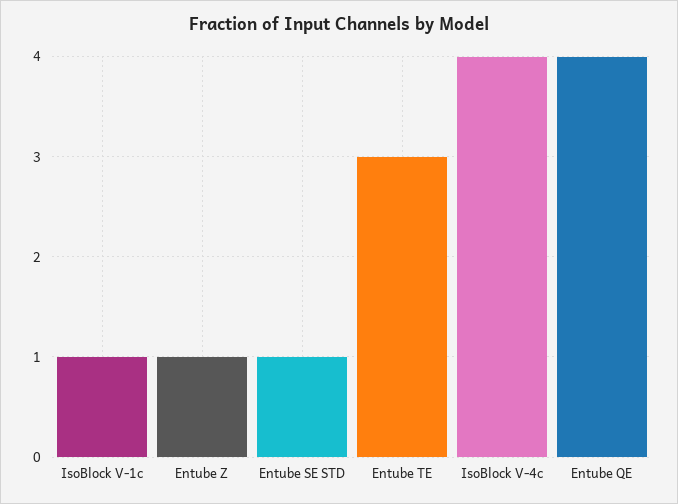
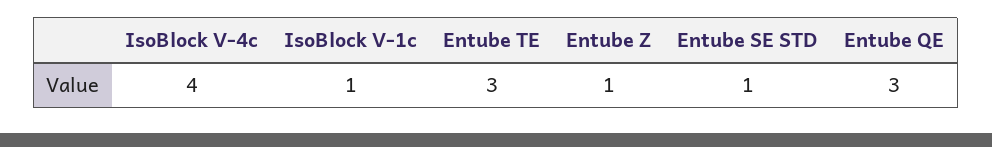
  {
    "IsoBlock V-1c": 1,
    "Entube Z": 1,
    "Entube SE STD": 1,
    "Entube TE": 3,
    "IsoBlock V-4c": 4,
-   "Entube QE": 4
+   "Entube QE": 3
  }

